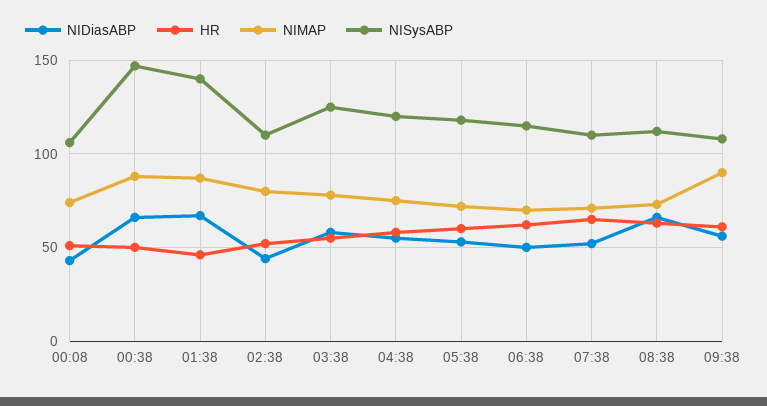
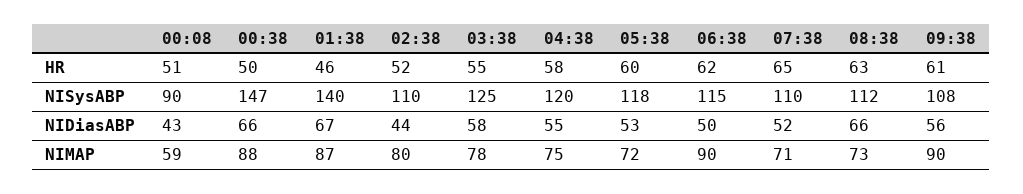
  {
    "NIDiasABP": {
      "00:08": 43,
      "00:38": 66,
      "01:38": 67,
      "02:38": 44,
      "03:38": 58,
      "04:38": 55,
      "05:38": 53,
      "06:38": 50,
      "07:38": 52,
      "08:38": 66,
      "09:38": 56
    },
    "HR": {
      "00:08": 51,
      "00:38": 50,
      "01:38": 46,
      "02:38": 52,
      "03:38": 55,
      "04:38": 58,
      "05:38": 60,
      "06:38": 62,
      "07:38": 65,
      "08:38": 63,
      "09:38": 61
    },
    "NIMAP": {
-     "00:08": 75,
+     "00:08": 59,
      "00:38": 88,
      "01:38": 87,
      "02:38": 80,
      "03:38": 78,
      "04:38": 75,
      "05:38": 72,
-     "06:38": 70,
+     "06:38": 90,
      "07:38": 71,
      "08:38": 73,
      "09:38": 90
    },
    "NISysABP": {
-     "00:08": 105,
+     "00:08": 90,
      "00:38": 147,
      "01:38": 140,
      "02:38": 110,
      "03:38": 125,
      "04:38": 120,
      "05:38": 118,
      "06:38": 115,
      "07:38": 110,
      "08:38": 112,
      "09:38": 108
    }
  }

